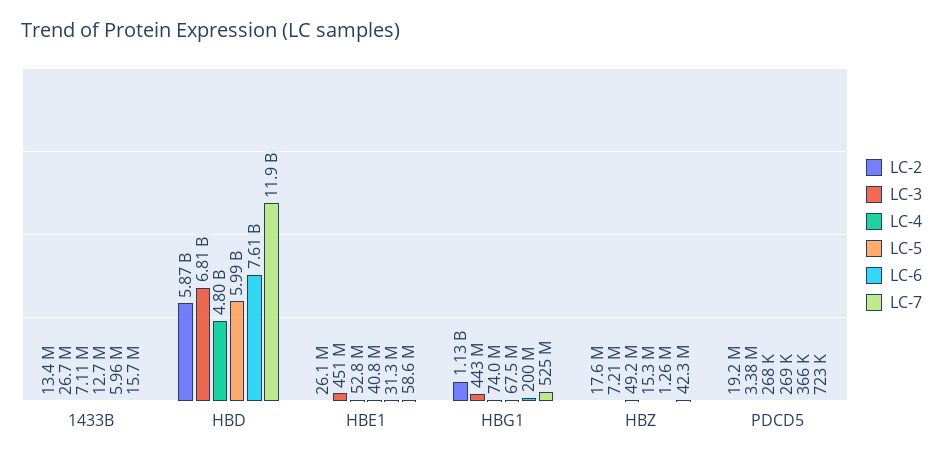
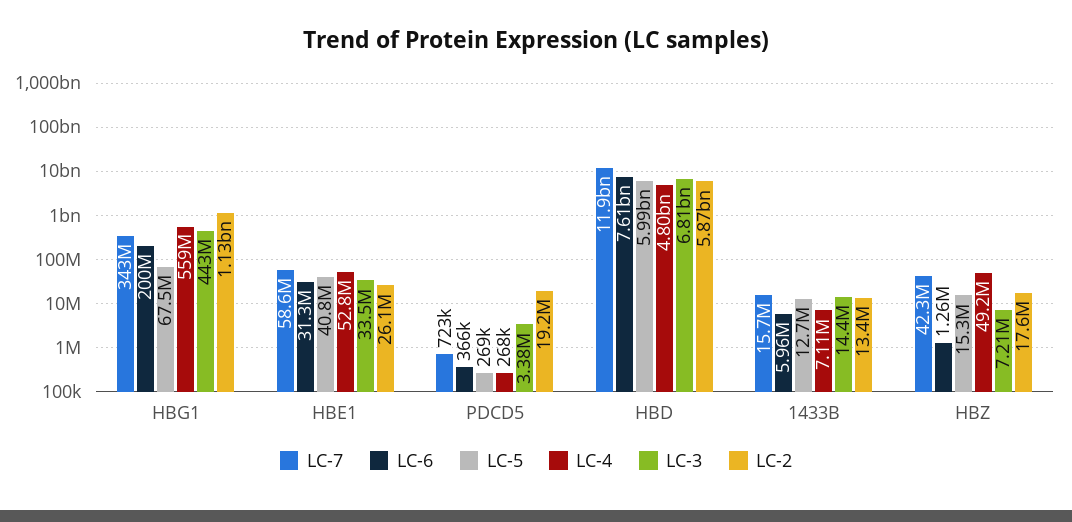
  {
    "LC-2": {
      "1433B": 13400000,
      "HBD": 5870000000,
      "HBE1": 26100000,
      "HBG1": 1130000000,
      "HBZ": 17600000,
      "PDCD5": 19200000
    },
    "LC-3": {
-     "1433B": 26700000,
+     "1433B": 14400000,
      "HBD": 6810000000,
-     "HBE1": 451000000,
+     "HBE1": 33500000,
      "HBG1": 443000000,
      "HBZ": 7210000,
      "PDCD5": 3380000
    },
    "LC-4": {
      "1433B": 7110000,
      "HBD": 4800000000,
      "HBE1": 52800000,
-     "HBG1": 74000000,
+     "HBG1": 559000000,
      "HBZ": 49200000,
      "PDCD5": 268000
    },
    "LC-5": {
      "1433B": 12700000,
      "HBD": 5990000000,
      "HBE1": 40800000,
      "HBG1": 67500000,
      "HBZ": 15300000,
      "PDCD5": 269000
    },
    "LC-6": {
      "1433B": 5960000,
      "HBD": 7610000000,
      "HBE1": 31300000,
      "HBG1": 200000000,
      "HBZ": 1260000,
      "PDCD5": 366000
    },
    "LC-7": {
      "1433B": 15700000,
      "HBD": 11900000000,
      "HBE1": 58600000,
-     "HBG1": 525000000,
+     "HBG1": 343000000,
      "HBZ": 42300000,
      "PDCD5": 723000
    }
  }

